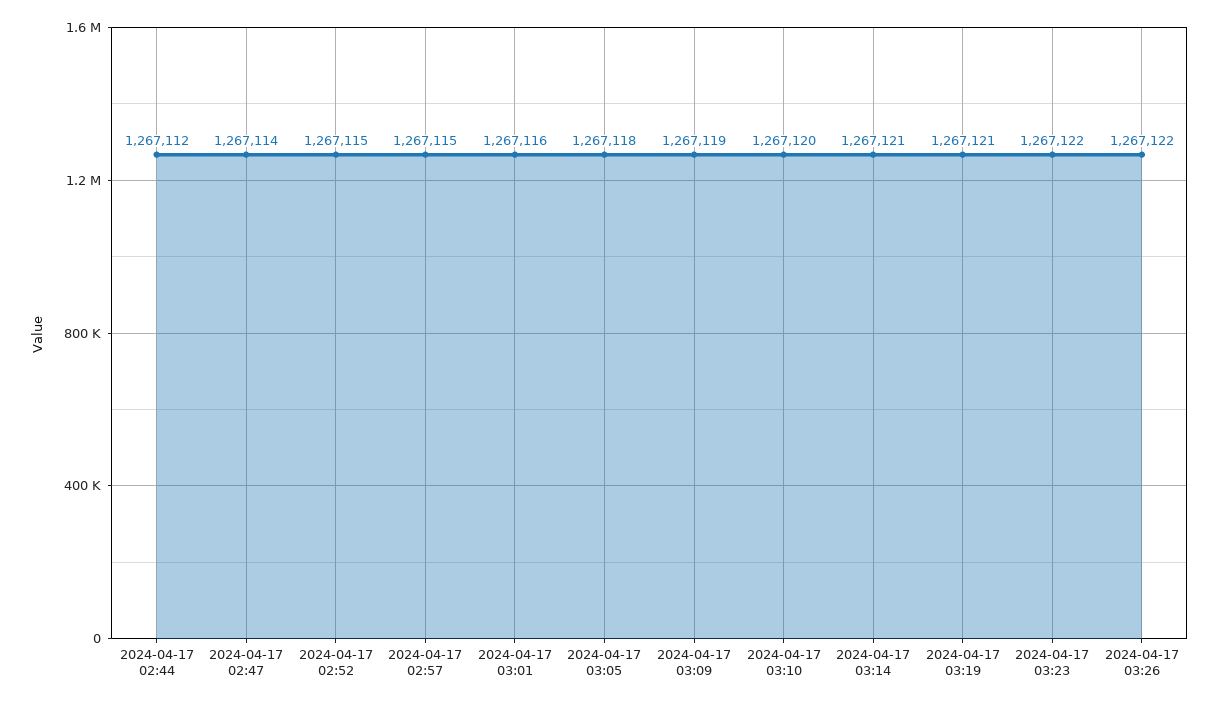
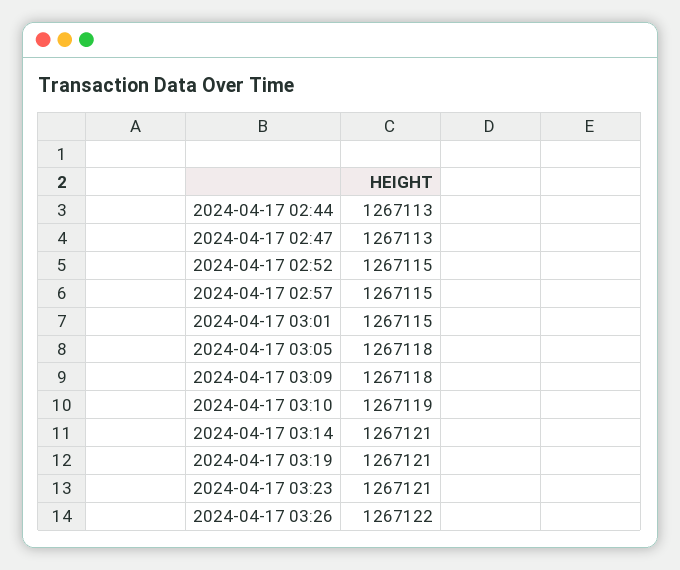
  {
-   "2024-04-17 02:44": 1267112,
+   "2024-04-17 02:44": 1267113,
-   "2024-04-17 02:47": 1267114,
+   "2024-04-17 02:47": 1267113,
    "2024-04-17 02:52": 1267115,
    "2024-04-17 02:57": 1267115,
-   "2024-04-17 03:01": 1267116,
+   "2024-04-17 03:01": 1267115,
    "2024-04-17 03:05": 1267118,
-   "2024-04-17 03:09": 1267119,
+   "2024-04-17 03:09": 1267118,
-   "2024-04-17 03:10": 1267120,
+   "2024-04-17 03:10": 1267119,
    "2024-04-17 03:14": 1267121,
    "2024-04-17 03:19": 1267121,
-   "2024-04-17 03:23": 1267122,
+   "2024-04-17 03:23": 1267121,
    "2024-04-17 03:26": 1267122
  }

